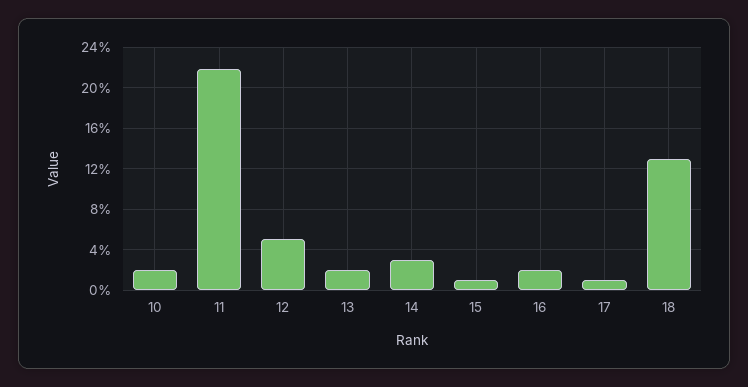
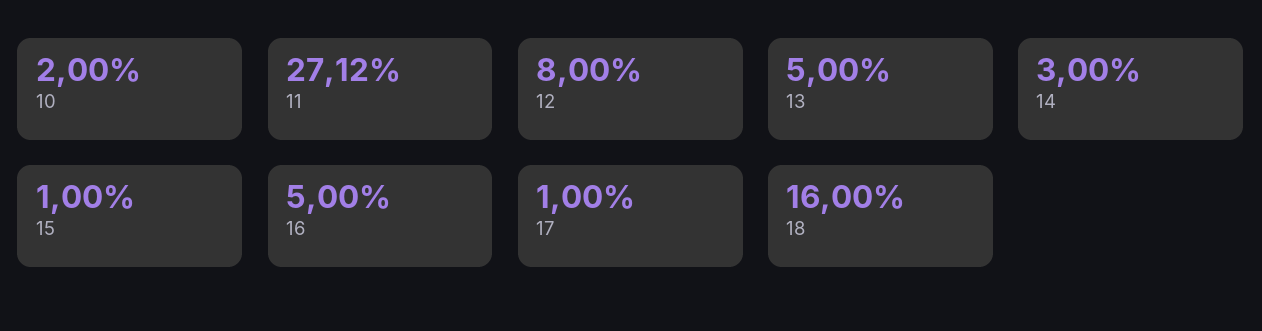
  {
    "10": 2,
-   "11": 22,
+   "11": 27.12,
-   "12": 5,
+   "12": 8,
-   "13": 2,
+   "13": 5,
    "14": 3,
    "15": 1,
-   "16": 2,
+   "16": 5,
    "17": 1,
-   "18": 13
+   "18": 16
  }

